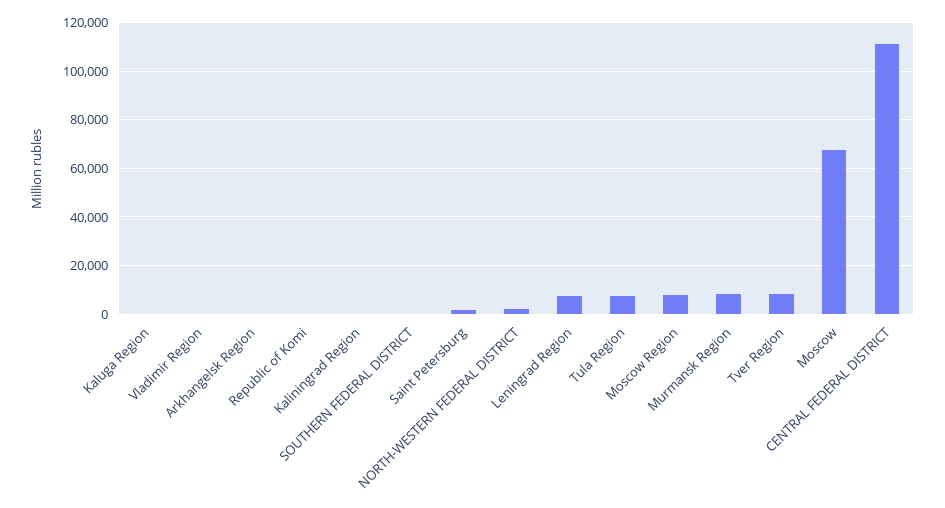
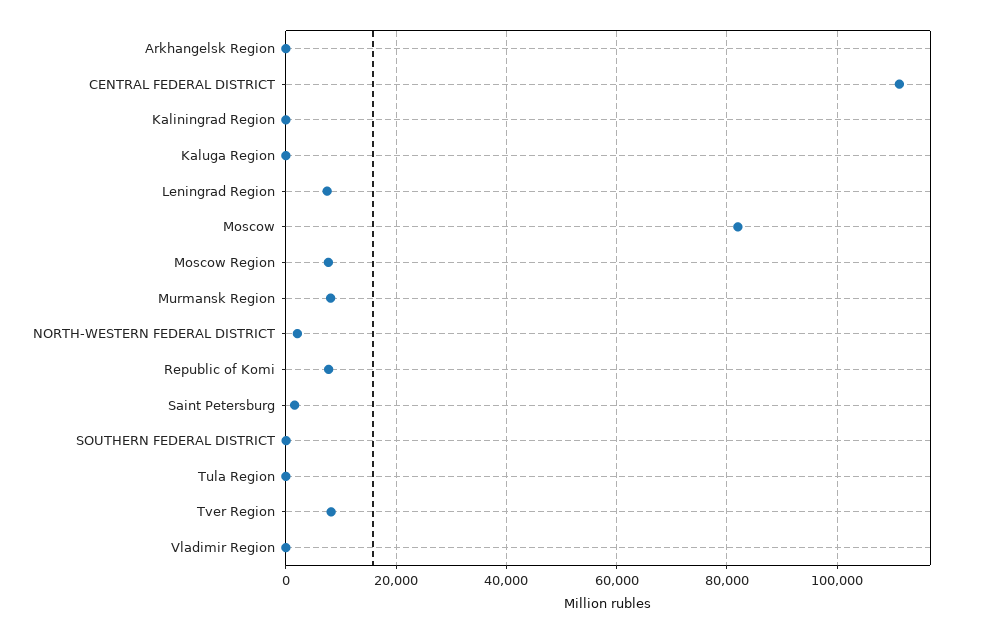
  {
    "Kaluga Region": 0,
    "Vladimir Region": 0,
    "Arkhangelsk Region": 0,
-   "Republic of Komi": 0,
+   "Republic of Komi": 8000,
    "Kaliningrad Region": 0,
    "SOUTHERN FEDERAL DISTRICT": 0,
    "Saint Petersburg": 2000,
    "NORTH-WESTERN FEDERAL DISTRICT": 2000,
    "Leningrad Region": 8000,
-   "Tula Region": 7500,
+   "Tula Region": 0,
    "Moscow Region": 8000,
    "Murmansk Region": 8000,
    "Tver Region": 8000,
-   "Moscow": 67500,
+   "Moscow": 82000,
    "CENTRAL FEDERAL DISTRICT": 112000
  }

